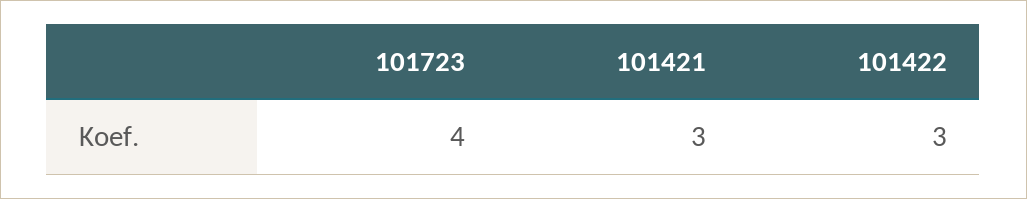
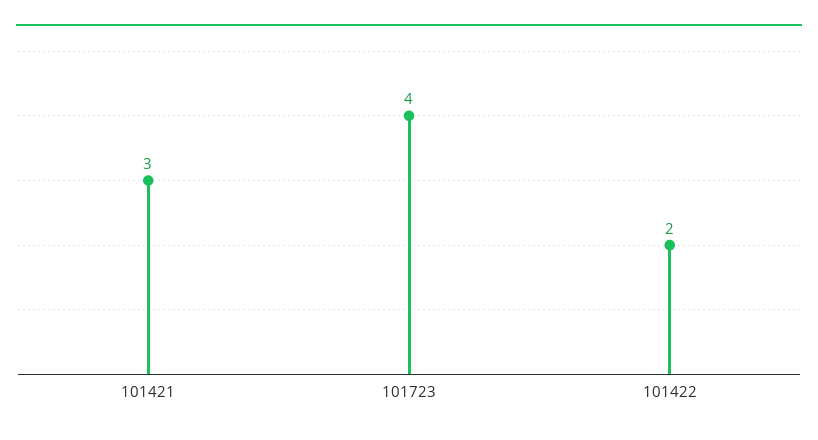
  {
    "101723": 4,
    "101421": 3,
-   "101422": 3
+   "101422": 2
  }

